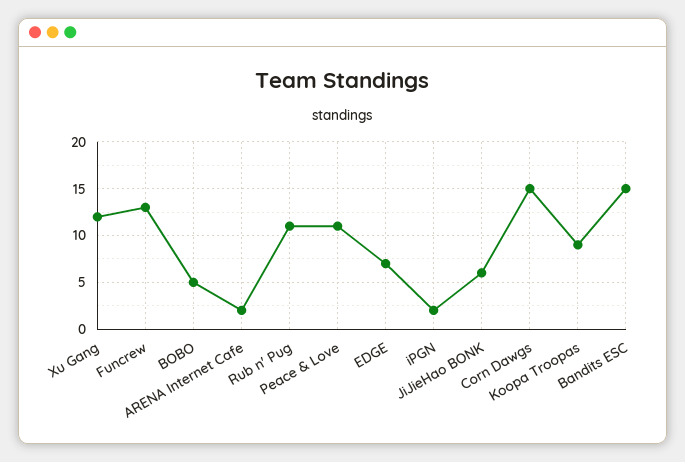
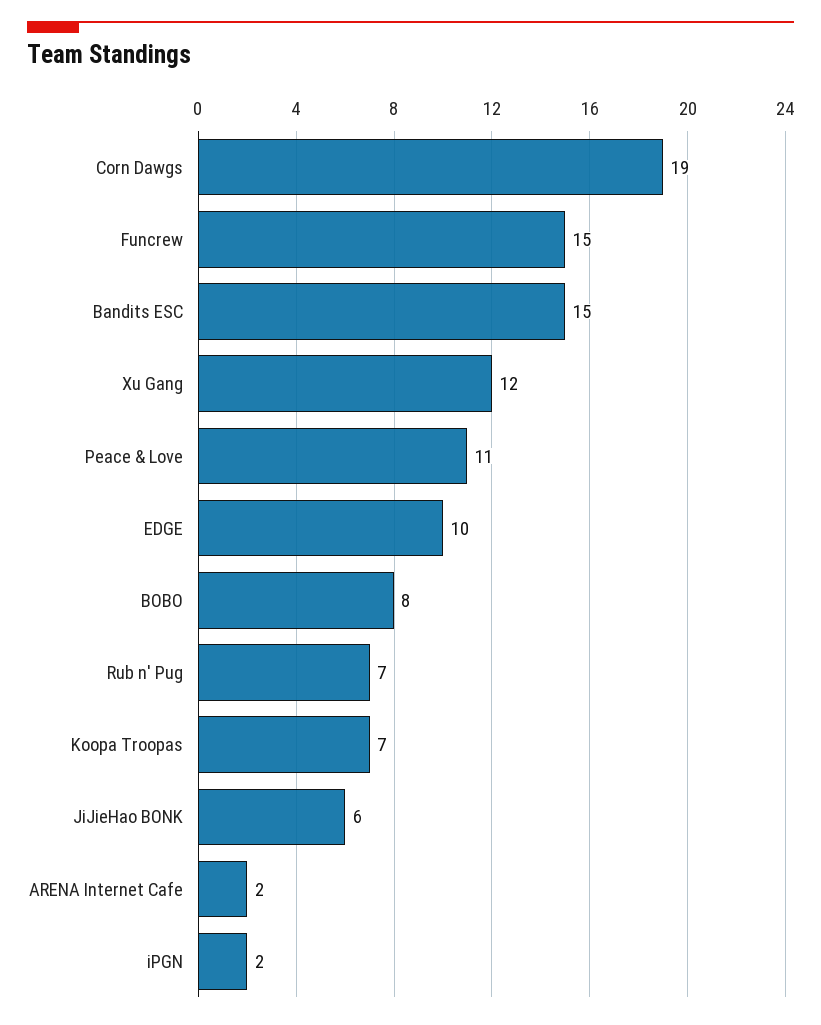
  {
    "Xu Gang": 12,
-   "Funcrew": 13,
+   "Funcrew": 15,
-   "BOBO": 5,
+   "BOBO": 8,
    "ARENA Internet Cafe": 2,
-   "Rub n' Pug": 11,
+   "Rub n' Pug": 7,
    "Peace & Love": 11,
-   "EDGE": 7,
+   "EDGE": 10,
    "iPGN": 2,
    "JiJieHao BONK": 6,
-   "Corn Dawgs": 15,
+   "Corn Dawgs": 19,
-   "Koopa Troopas": 9,
+   "Koopa Troopas": 7,
    "Bandits ESC": 15
  }

